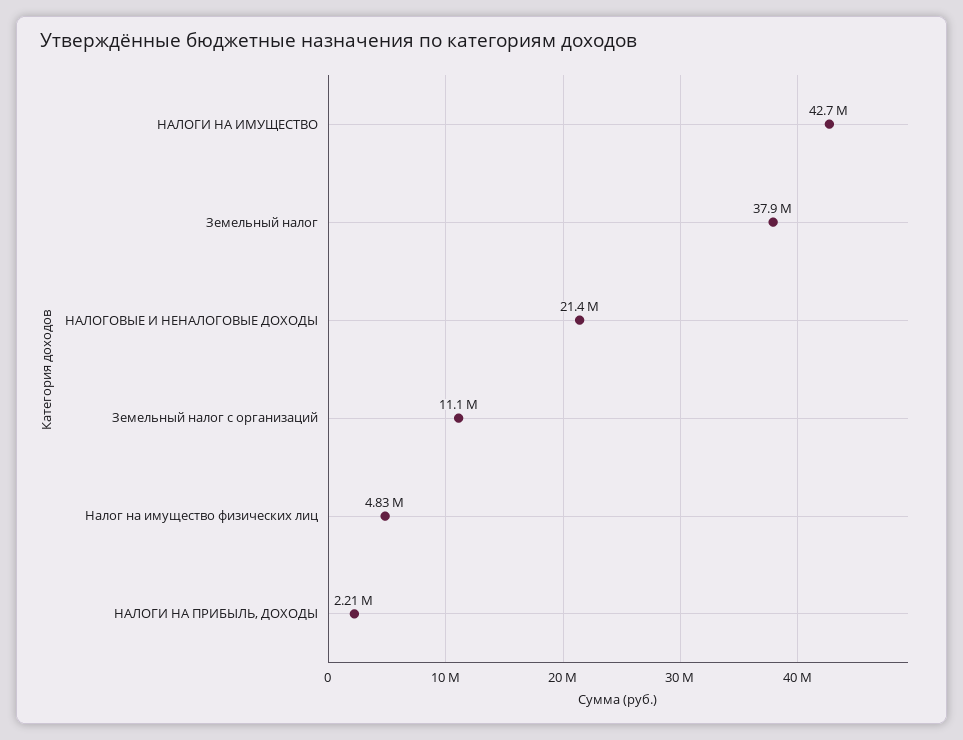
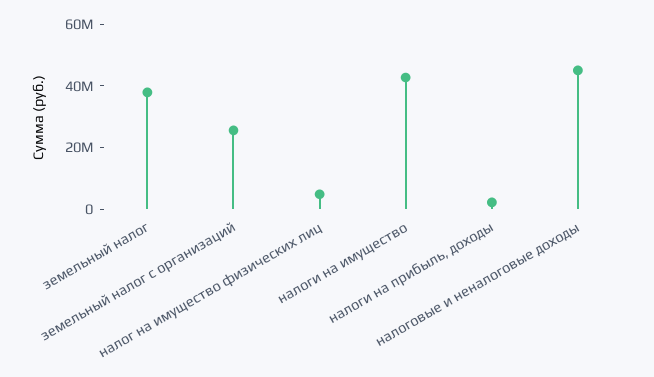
  {
    "НАЛОГИ НА ИМУЩЕСТВО": 42700000,
    "Земельный налог": 37900000,
-   "НАЛОГОВЫЕ И НЕНАЛОГОВЫЕ ДОХОДЫ": 21400000,
+   "НАЛОГОВЫЕ И НЕНАЛОГОВЫЕ ДОХОДЫ": 45000000,
-   "Земельный налог с организаций": 11100000,
+   "Земельный налог с организаций": 25000000,
    "Налог на имущество физических лиц": 4830000,
    "НАЛОГИ НА ПРИБЫЛЬ, ДОХОДЫ": 2210000
  }

